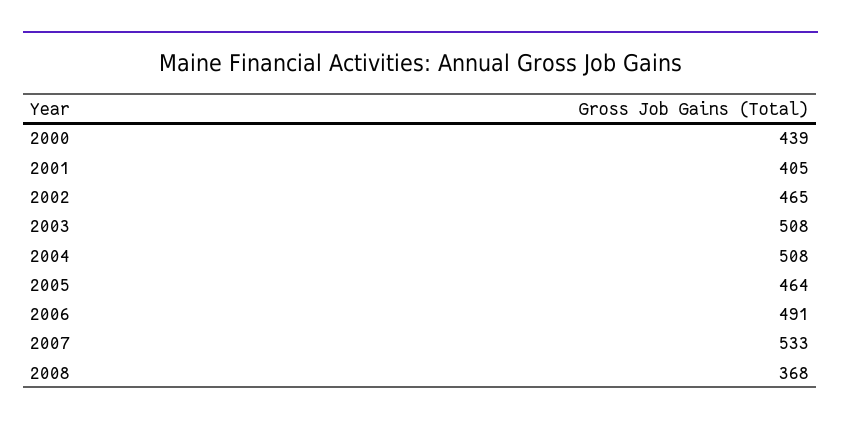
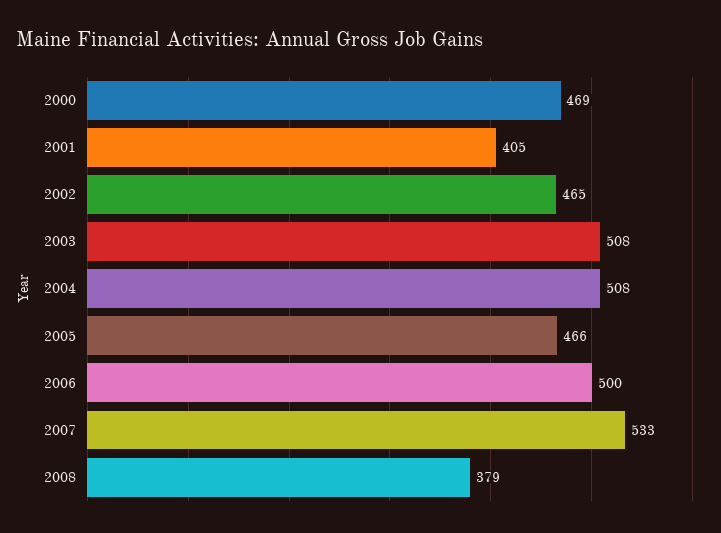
  {
-   "2000": 439,
+   "2000": 469,
    "2001": 405,
    "2002": 465,
    "2003": 508,
    "2004": 508,
-   "2005": 464,
+   "2005": 466,
-   "2006": 491,
+   "2006": 500,
    "2007": 533,
-   "2008": 368
+   "2008": 379
  }

